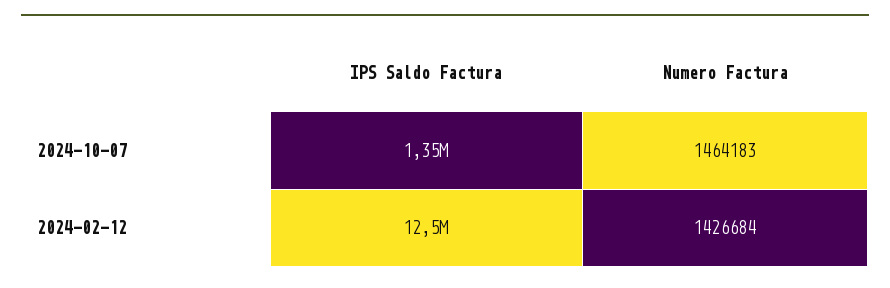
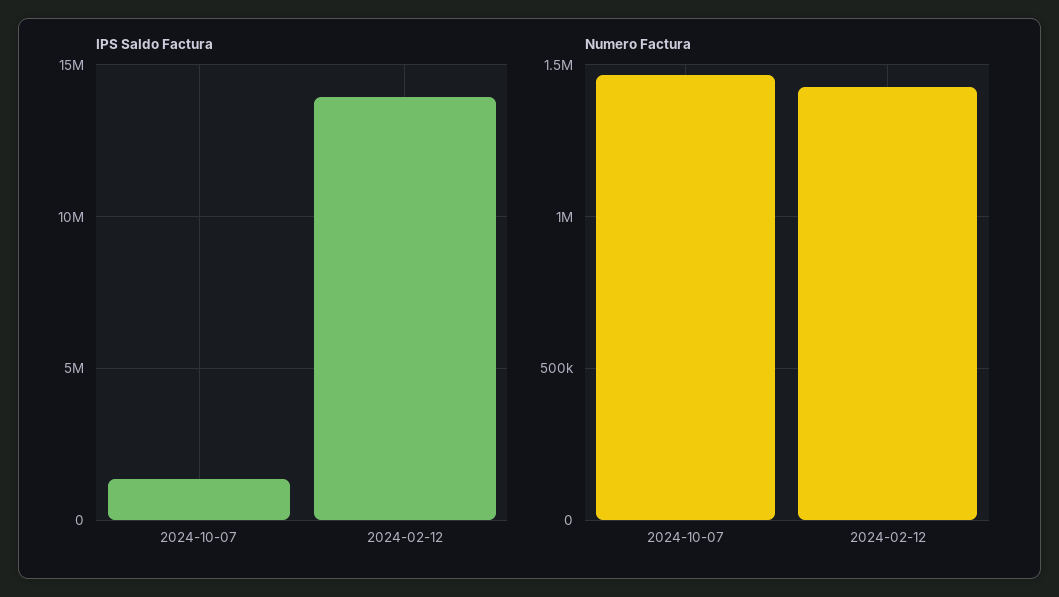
  {
    "IPS Saldo Factura": {
      "2024-10-07": 1350000,
-     "2024-02-12": 12500000
+     "2024-02-12": 14000000
    },
    "Numero Factura": {
      "2024-10-07": 1464183,
      "2024-02-12": 1426684
    }
  }

